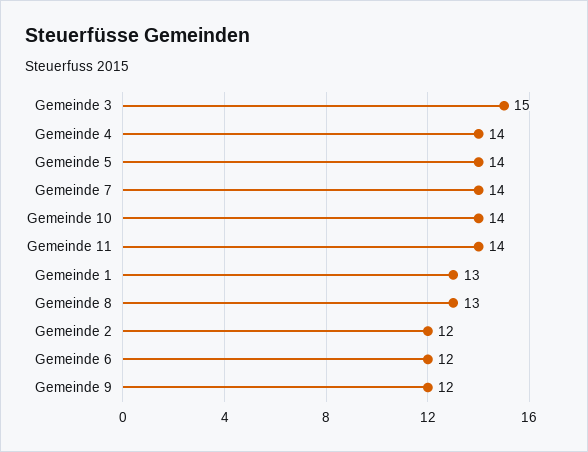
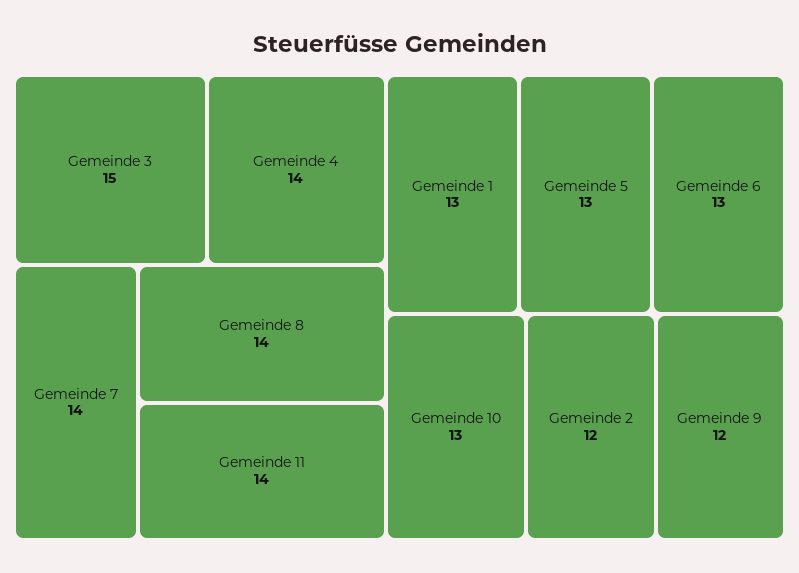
  {
    "Gemeinde 3": 15,
    "Gemeinde 4": 14,
-   "Gemeinde 5": 14,
+   "Gemeinde 5": 13,
    "Gemeinde 7": 14,
-   "Gemeinde 10": 14,
+   "Gemeinde 10": 13,
    "Gemeinde 11": 14,
    "Gemeinde 1": 13,
-   "Gemeinde 8": 13,
+   "Gemeinde 8": 14,
    "Gemeinde 2": 12,
-   "Gemeinde 6": 12,
+   "Gemeinde 6": 13,
    "Gemeinde 9": 12
  }

